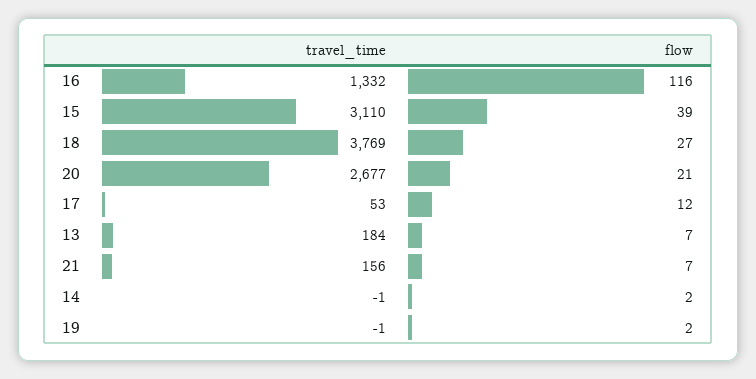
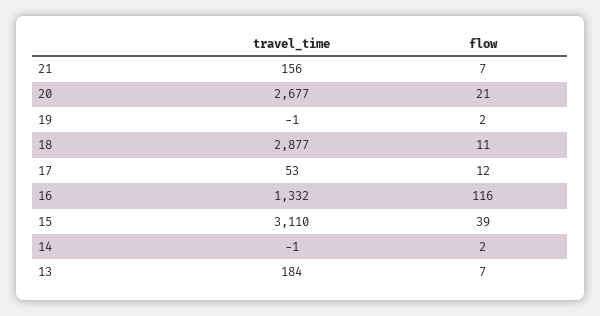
  {
    "travel_time": {
      "16": 1332,
      "15": 3110,
-     "18": 3769,
+     "18": 2877,
      "20": 2677,
      "17": 53,
      "13": 184,
      "21": 156,
      "14": -1,
      "19": -1
    },
    "flow": {
      "16": 116,
      "15": 39,
-     "18": 27,
+     "18": 11,
      "20": 21,
      "17": 12,
      "13": 7,
      "21": 7,
      "14": 2,
      "19": 2
    }
  }

